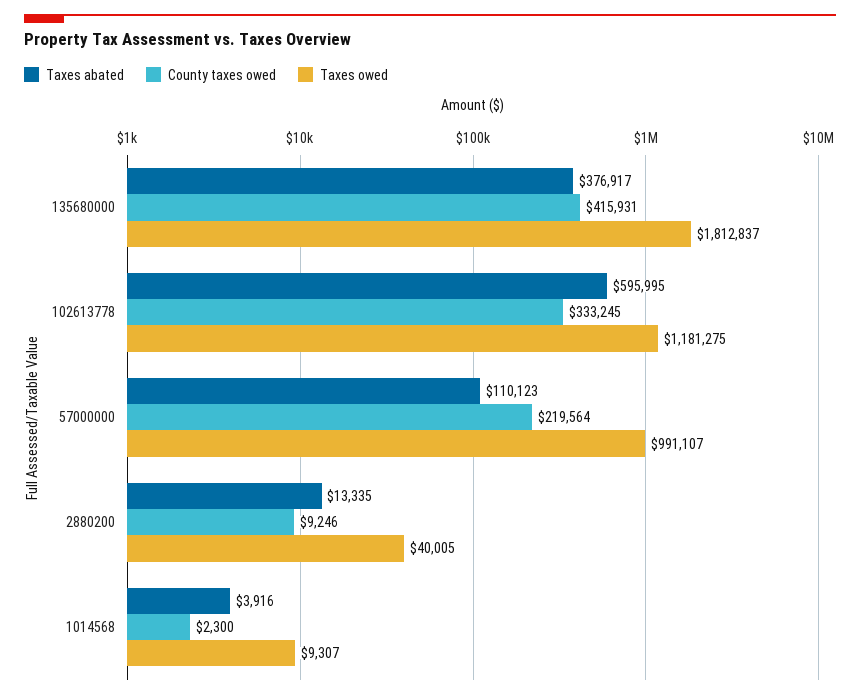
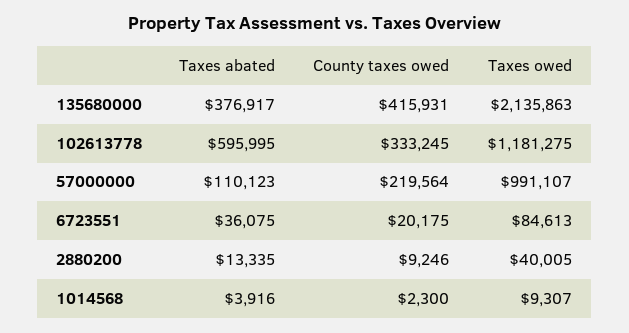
  {
    "Taxes abated": {
      "135680000": 376917,
      "102613778": 595995,
      "57000000": 110123,
      "2880200": 13335,
-     "1014568": 3916
+     "1014568": 3916,
+     "6723551": 36075
    },
    "County taxes owed": {
      "135680000": 415931,
      "102613778": 333245,
      "57000000": 219564,
      "2880200": 9246,
-     "1014568": 2300
+     "1014568": 2300,
+     "6723551": 20175
    },
    "Taxes owed": {
-     "135680000": 1812837,
+     "135680000": 2135863,
      "102613778": 1181275,
      "57000000": 991107,
      "2880200": 40005,
-     "1014568": 9307
+     "1014568": 9307,
+     "6723551": 84613
    }
  }

